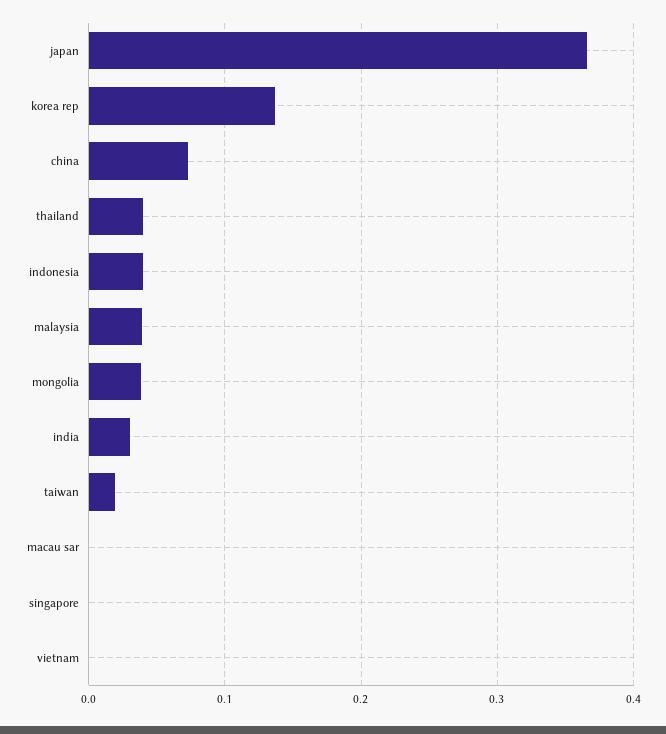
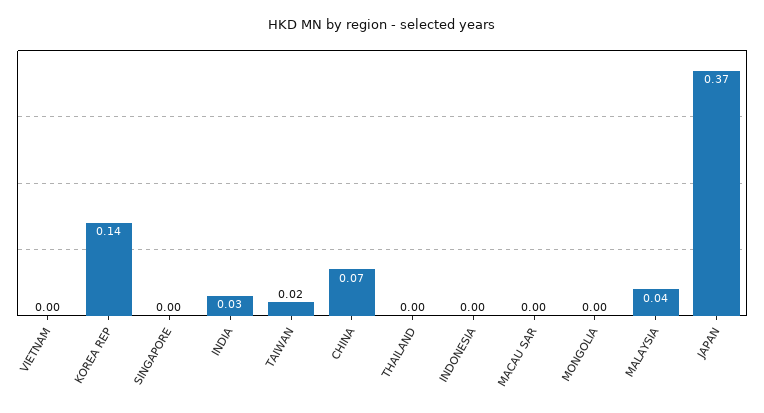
  {
    "japan": 0.37,
    "korea rep": 0.14,
    "china": 0.07,
-   "thailand": 0.04,
+   "thailand": 0,
-   "indonesia": 0.04,
+   "indonesia": 0,
    "malaysia": 0.04,
-   "mongolia": 0.04,
+   "mongolia": 0,
    "india": 0.03,
    "taiwan": 0.02,
    "macau sar": 0,
    "singapore": 0,
    "vietnam": 0
  }

